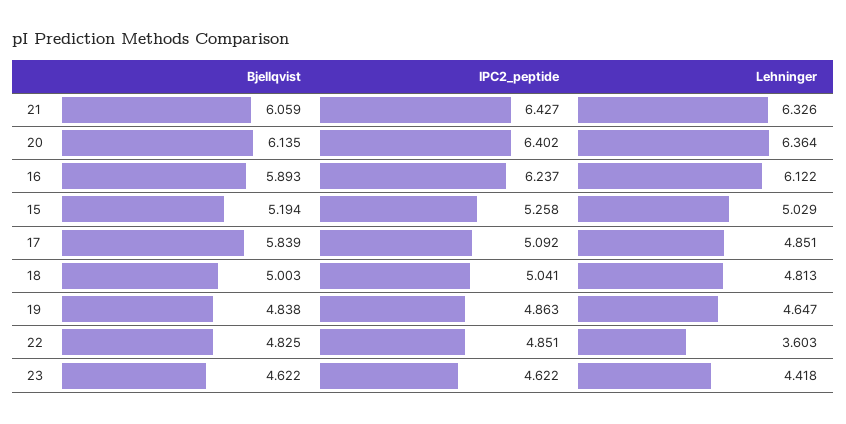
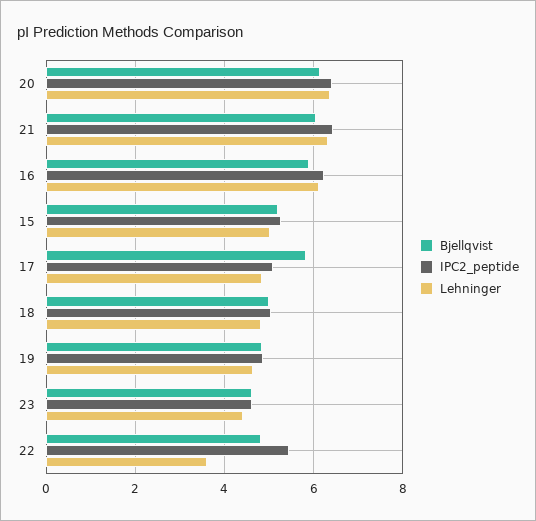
  {
    "Bjellqvist": {
      "21": 6.059,
      "20": 6.135,
      "16": 5.893,
      "15": 5.194,
      "17": 5.839,
      "18": 5.003,
      "19": 4.838,
      "22": 4.825,
      "23": 4.622
    },
    "IPC2_peptide": {
      "21": 6.427,
      "20": 6.402,
      "16": 6.237,
      "15": 5.258,
      "17": 5.092,
      "18": 5.041,
      "19": 4.863,
-     "22": 4.851,
+     "22": 5.4,
      "23": 4.622
    },
    "Lehninger": {
      "21": 6.326,
      "20": 6.364,
      "16": 6.122,
      "15": 5.029,
      "17": 4.851,
      "18": 4.813,
      "19": 4.647,
      "22": 3.603,
      "23": 4.418
    }
  }

